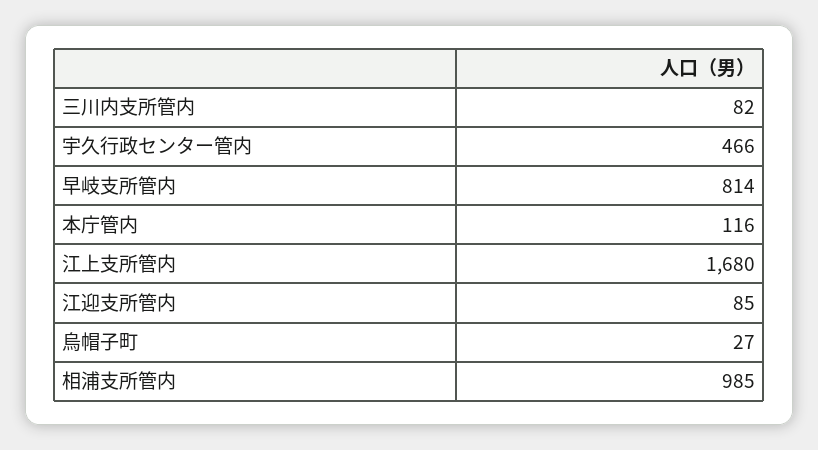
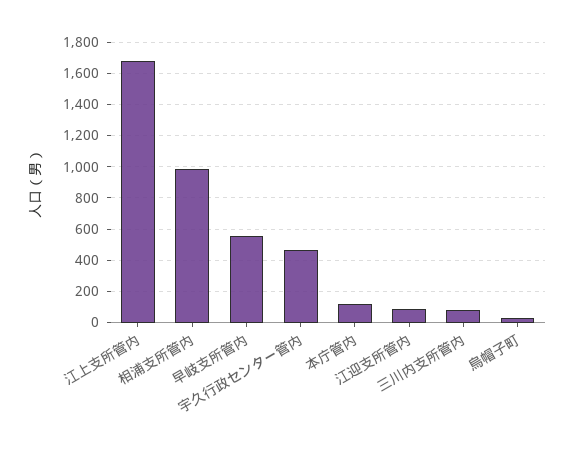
  {
    "三川内支所管内": 82,
    "宇久行政センター管内": 466,
-   "早岐支所管内": 814,
+   "早岐支所管内": 550,
    "本庁管内": 116,
    "江上支所管内": 1680,
    "江迎支所管内": 85,
    "烏帽子町": 27,
    "相浦支所管内": 985
  }

